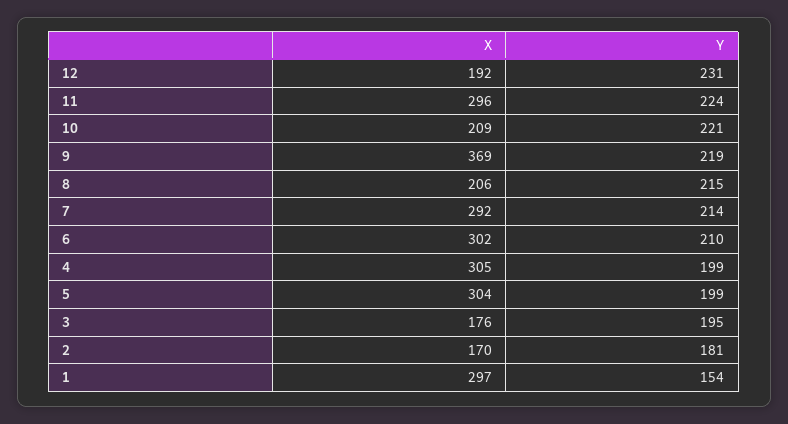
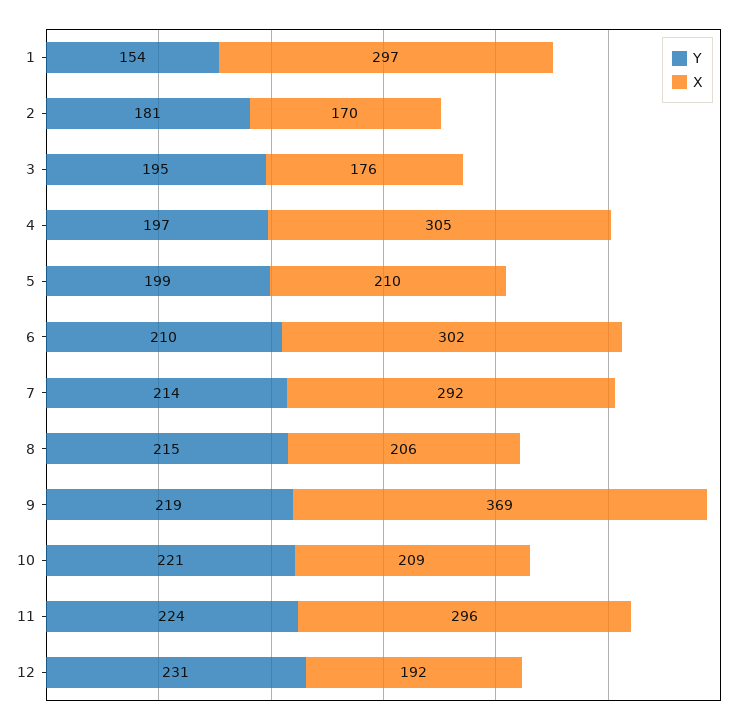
  {
    "X": {
      "12": 192,
      "11": 296,
      "10": 209,
      "9": 369,
      "8": 206,
      "7": 292,
      "6": 302,
      "4": 305,
-     "5": 304,
+     "5": 210,
      "3": 176,
      "2": 170,
      "1": 297
    },
    "Y": {
      "12": 231,
      "11": 224,
      "10": 221,
      "9": 219,
      "8": 215,
      "7": 214,
      "6": 210,
-     "4": 199,
+     "4": 197,
      "5": 199,
      "3": 195,
      "2": 181,
      "1": 154
    }
  }

